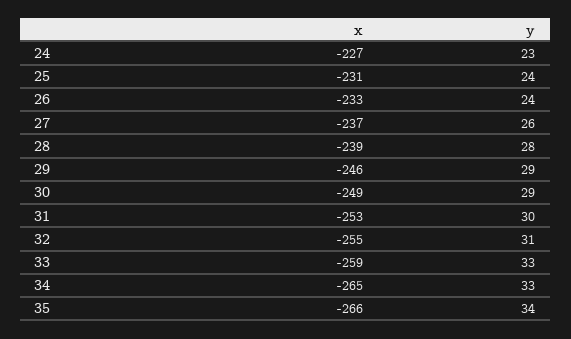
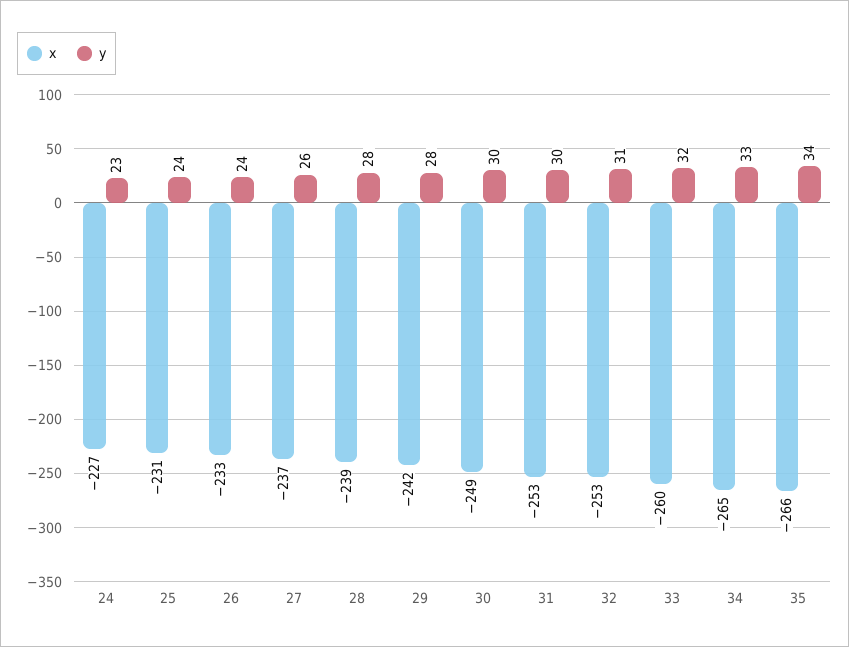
  {
    "x": {
      "24": -227,
      "25": -231,
      "26": -233,
      "27": -237,
      "28": -239,
-     "29": -246,
+     "29": -242,
      "30": -249,
      "31": -253,
-     "32": -255,
+     "32": -253,
-     "33": -259,
+     "33": -260,
      "34": -265,
      "35": -266
    },
    "y": {
      "24": 23,
      "25": 24,
      "26": 24,
      "27": 26,
      "28": 28,
-     "29": 29,
+     "29": 28,
-     "30": 29,
+     "30": 30,
      "31": 30,
      "32": 31,
-     "33": 33,
+     "33": 32,
      "34": 33,
      "35": 34
    }
  }

